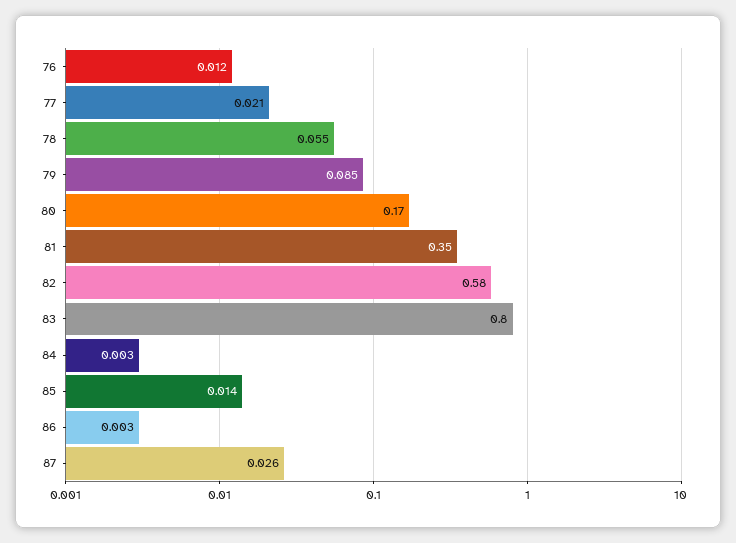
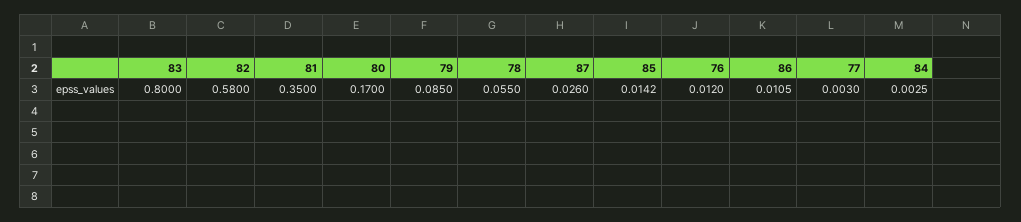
  {
    "76": 0.012,
-   "77": 0.021,
+   "77": 0.003,
    "78": 0.055,
    "79": 0.085,
    "80": 0.17,
    "81": 0.35,
    "82": 0.58,
    "83": 0.8,
    "84": 0.0025,
    "85": 0.0142,
-   "86": 0.003,
+   "86": 0.0105,
    "87": 0.026
  }

